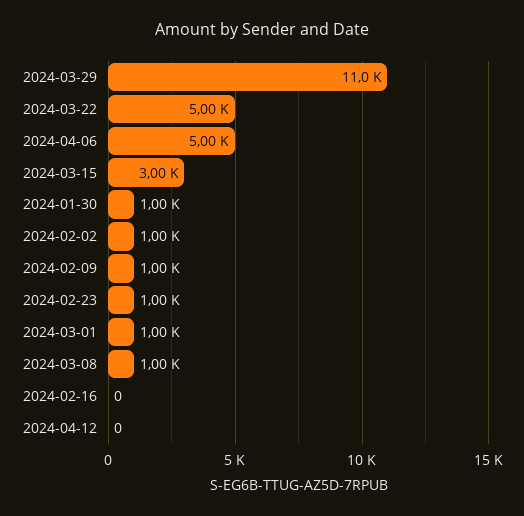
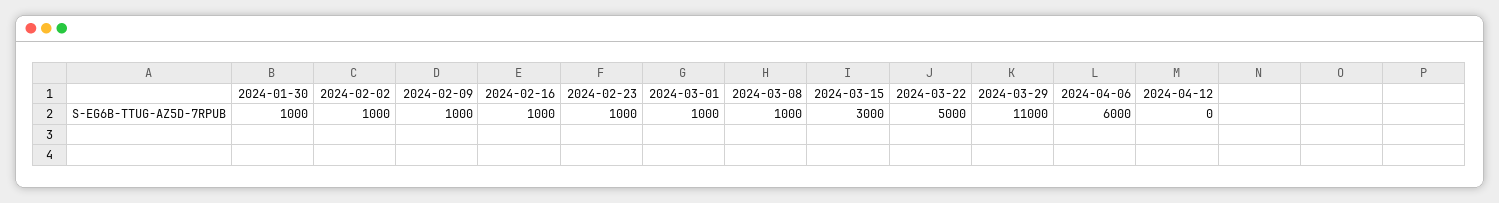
  {
    "2024-03-29": 11000,
    "2024-03-22": 5000,
-   "2024-04-06": 5000,
+   "2024-04-06": 6000,
    "2024-03-15": 3000,
    "2024-01-30": 1000,
    "2024-02-02": 1000,
    "2024-02-09": 1000,
    "2024-02-23": 1000,
    "2024-03-01": 1000,
    "2024-03-08": 1000,
-   "2024-02-16": 0,
+   "2024-02-16": 1000,
    "2024-04-12": 0
  }

